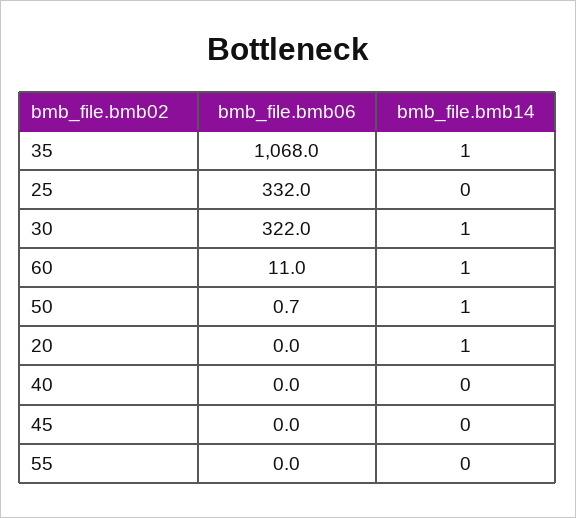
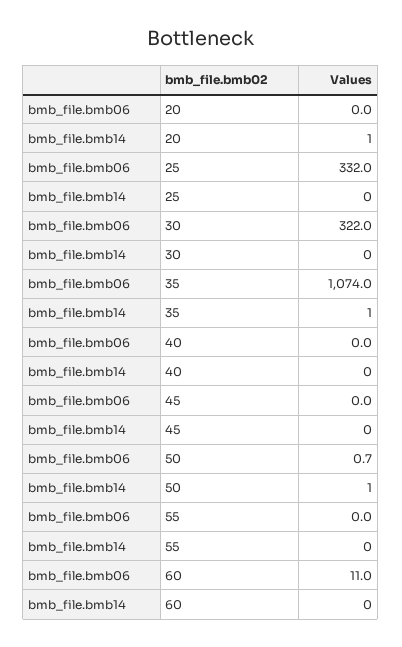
  {
    "bmb_file.bmb06": {
-     "35": 1068,
+     "35": 1074,
      "25": 332,
      "30": 322,
      "60": 11,
      "50": 0.7,
      "20": 0,
      "40": 0,
      "45": 0,
      "55": 0
    },
    "bmb_file.bmb14": {
      "35": 1,
      "25": 0,
-     "30": 1,
+     "30": 0,
-     "60": 1,
+     "60": 0,
      "50": 1,
      "20": 1,
      "40": 0,
      "45": 0,
      "55": 0
    }
  }

